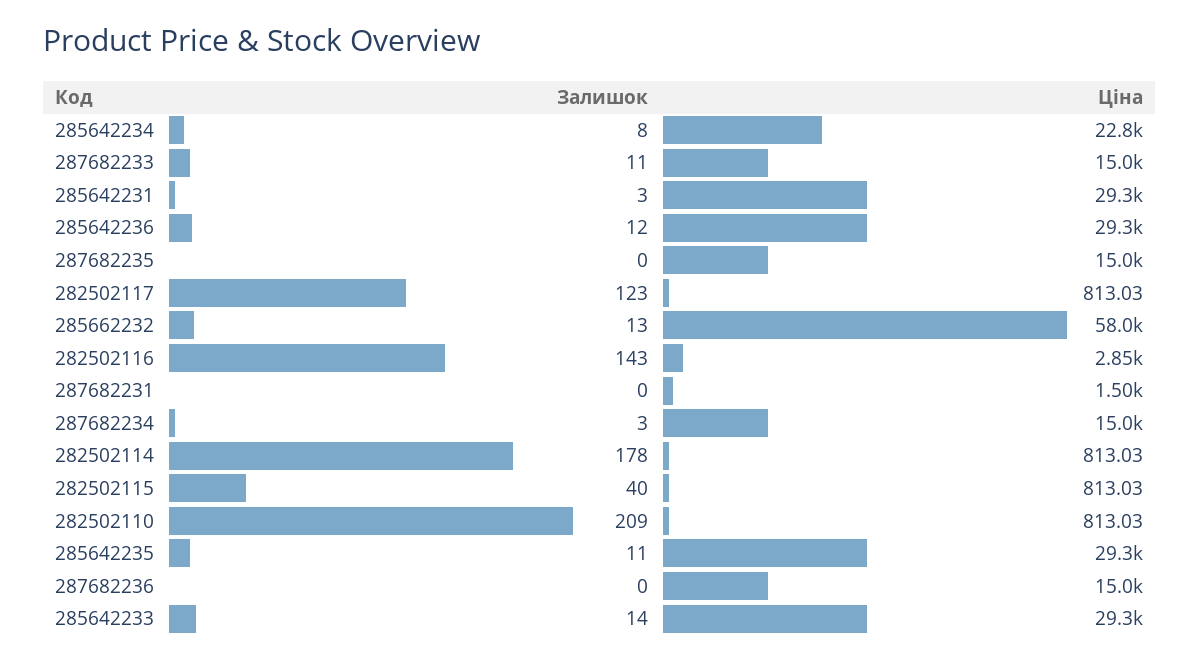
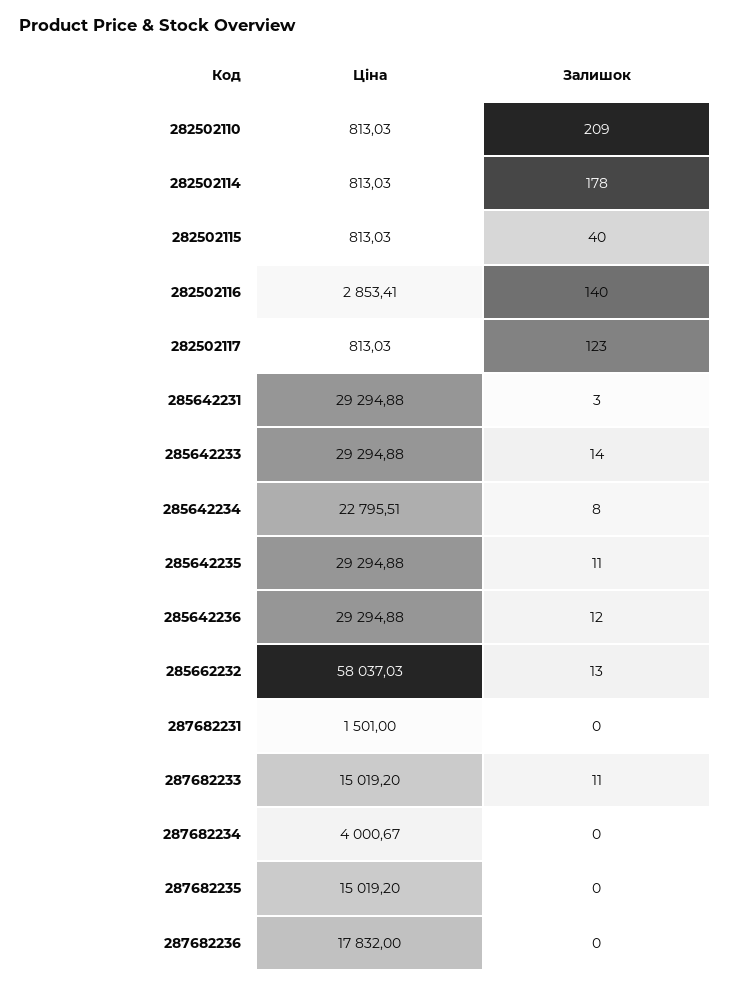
  {
    "Залишок": {
      "285642234": 8,
      "287682233": 11,
      "285642231": 3,
      "285642236": 12,
      "287682235": 0,
      "282502117": 123,
      "285662232": 13,
-     "282502116": 143,
+     "282502116": 140,
      "287682231": 0,
-     "287682234": 3,
+     "287682234": 0,
      "282502114": 178,
      "282502115": 40,
      "282502110": 209,
      "285642235": 11,
      "287682236": 0,
      "285642233": 14
    },
    "Ціна": {
      "285642234": 22795.51,
      "287682233": 15019.2,
      "285642231": 29294.88,
      "285642236": 29294.88,
      "287682235": 15019.2,
      "282502117": 813.03,
      "285662232": 58037.03,
      "282502116": 2853.41,
      "287682231": 1501,
-     "287682234": 15000,
+     "287682234": 4000.67,
      "282502114": 813.03,
      "282502115": 813.03,
      "282502110": 813.03,
      "285642235": 29294.88,
-     "287682236": 15000,
+     "287682236": 17832,
      "285642233": 29294.88
    }
  }

